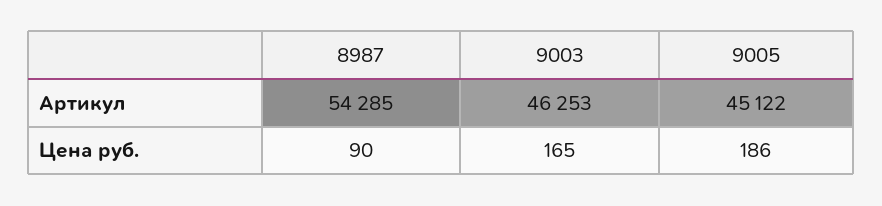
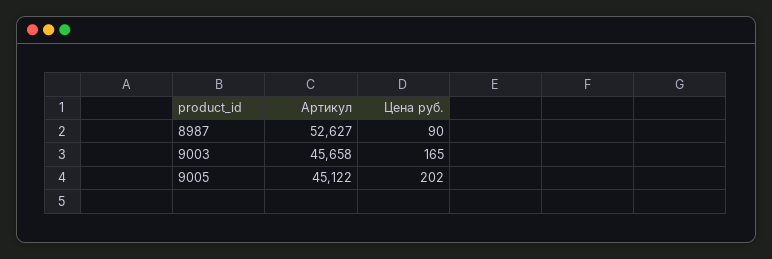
  {
    "8987": {
-     "Артикул": 54285,
+     "Артикул": 52627,
      "Цена руб.": 90
    },
    "9003": {
-     "Артикул": 46253,
+     "Артикул": 45658,
      "Цена руб.": 165
    },
    "9005": {
      "Артикул": 45122,
-     "Цена руб.": 186
+     "Цена руб.": 202
    }
  }

